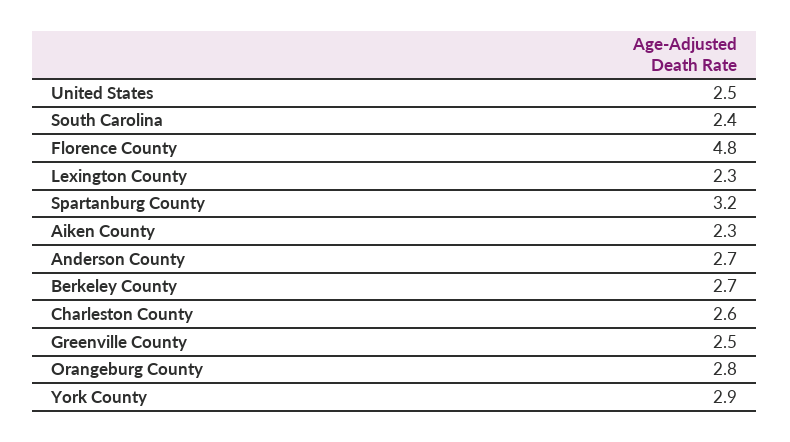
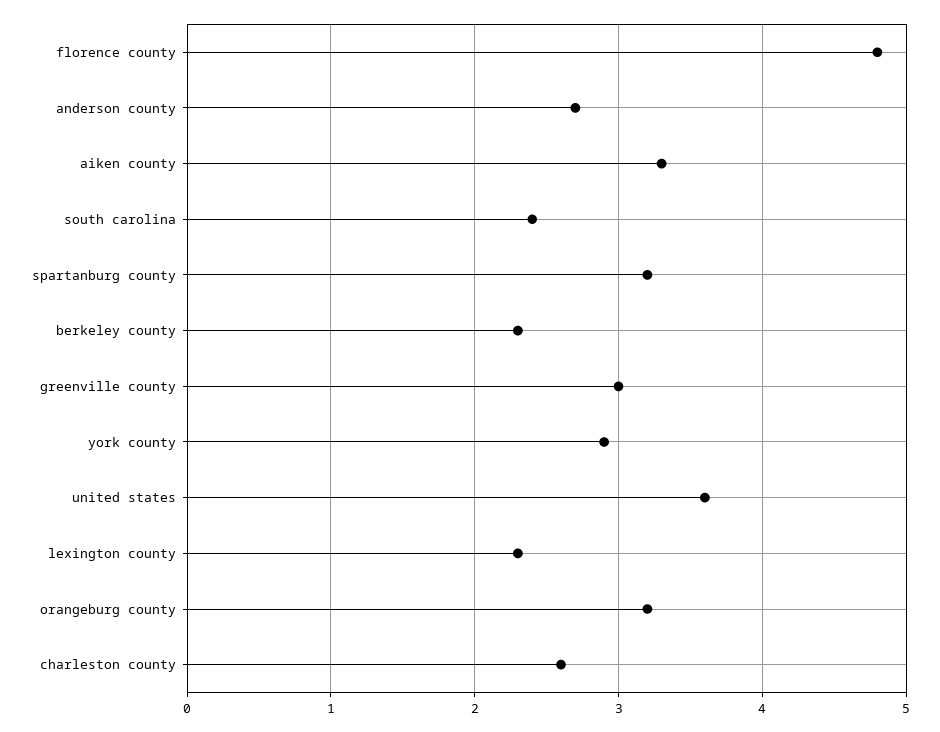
  {
-   "United States": 2.5,
+   "United States": 3.6,
    "South Carolina": 2.4,
    "Florence County": 4.8,
    "Lexington County": 2.3,
    "Spartanburg County": 3.2,
-   "Aiken County": 2.3,
+   "Aiken County": 3.3,
    "Anderson County": 2.7,
-   "Berkeley County": 2.7,
+   "Berkeley County": 2.3,
    "Charleston County": 2.6,
-   "Greenville County": 2.5,
+   "Greenville County": 3,
-   "Orangeburg County": 2.8,
+   "Orangeburg County": 3.2,
    "York County": 2.9
  }

